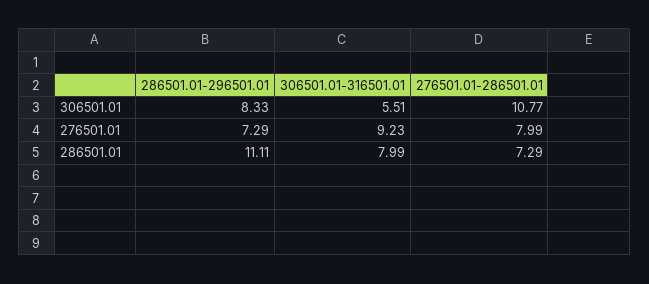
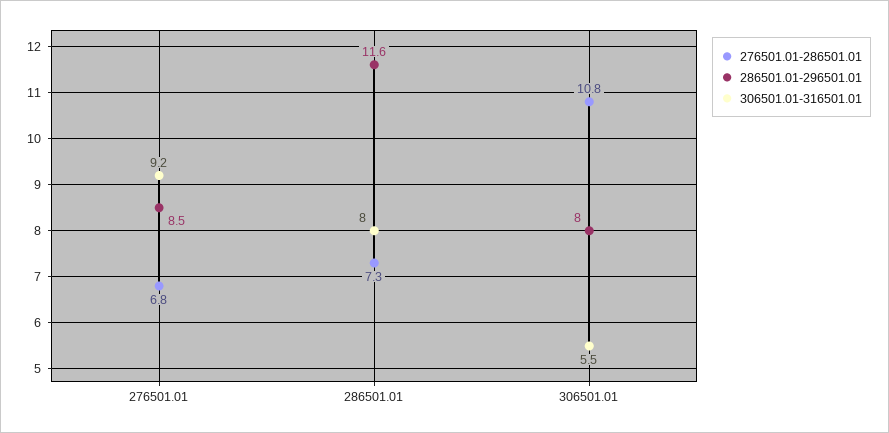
  {
    "286501.01-296501.01": {
-     "306501.01": 8.33,
+     "306501.01": 8,
-     "276501.01": 7.29,
+     "276501.01": 8.5,
-     "286501.01": 11.11
+     "286501.01": 11.6
    },
    "306501.01-316501.01": {
      "306501.01": 5.51,
      "276501.01": 9.23,
      "286501.01": 7.99
    },
    "276501.01-286501.01": {
      "306501.01": 10.77,
-     "276501.01": 7.99,
+     "276501.01": 6.8,
      "286501.01": 7.29
    }
  }

